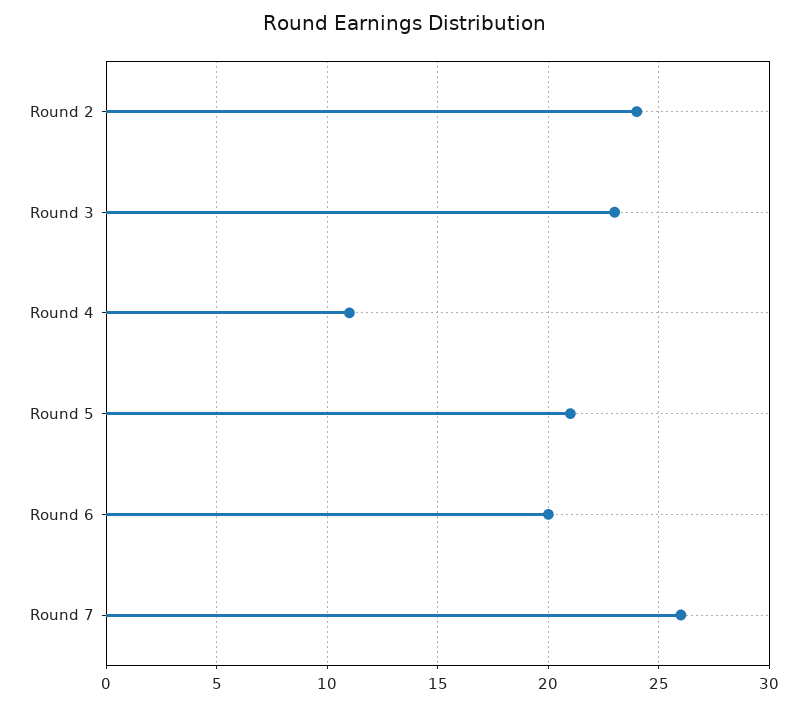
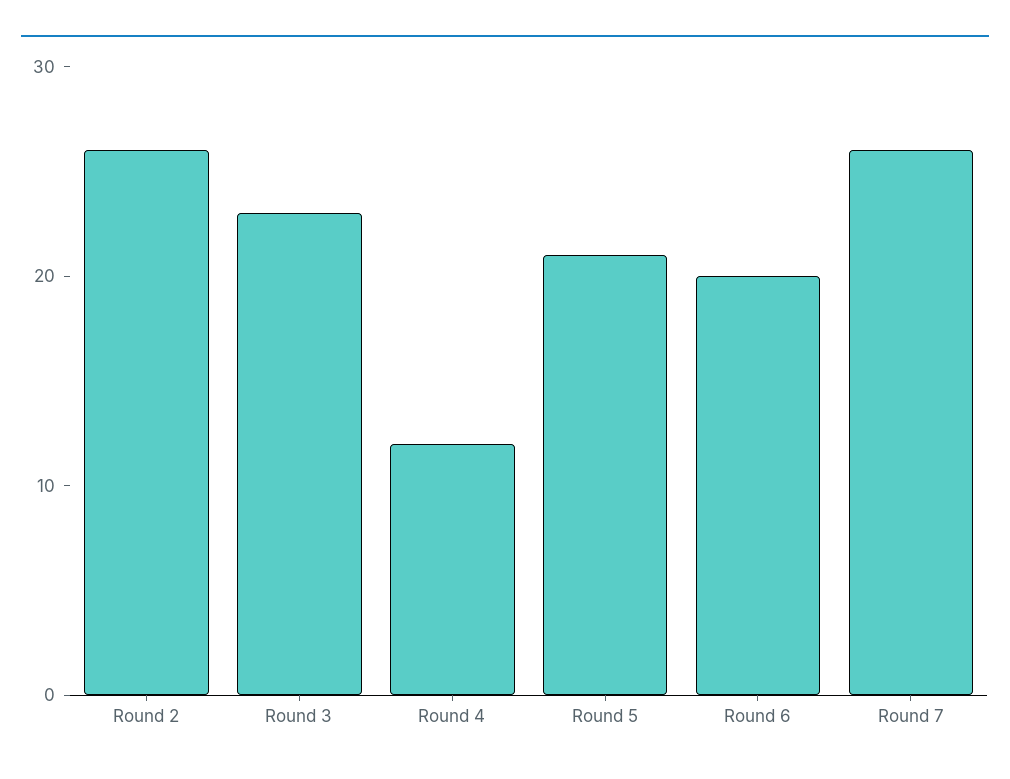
  {
-   "Round 2": 24,
+   "Round 2": 26,
    "Round 3": 23,
-   "Round 4": 11,
+   "Round 4": 12,
    "Round 5": 21,
    "Round 6": 20,
    "Round 7": 26
  }

